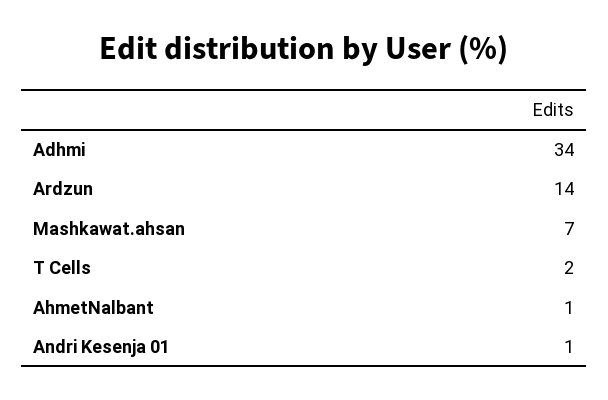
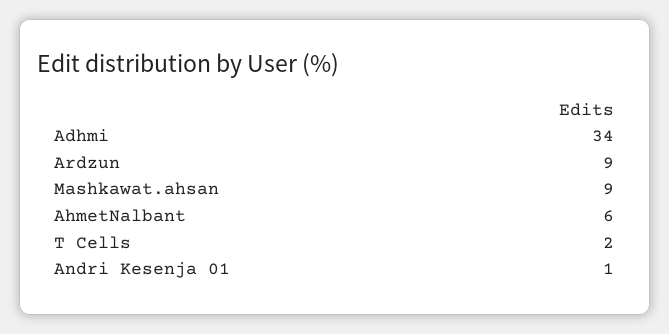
  {
    "Adhmi": 34,
-   "Ardzun": 14,
+   "Ardzun": 9,
-   "Mashkawat.ahsan": 7,
+   "Mashkawat.ahsan": 9,
    "T Cells": 2,
-   "AhmetNalbant": 1,
+   "AhmetNalbant": 6,
    "Andri Kesenja 01": 1
  }

